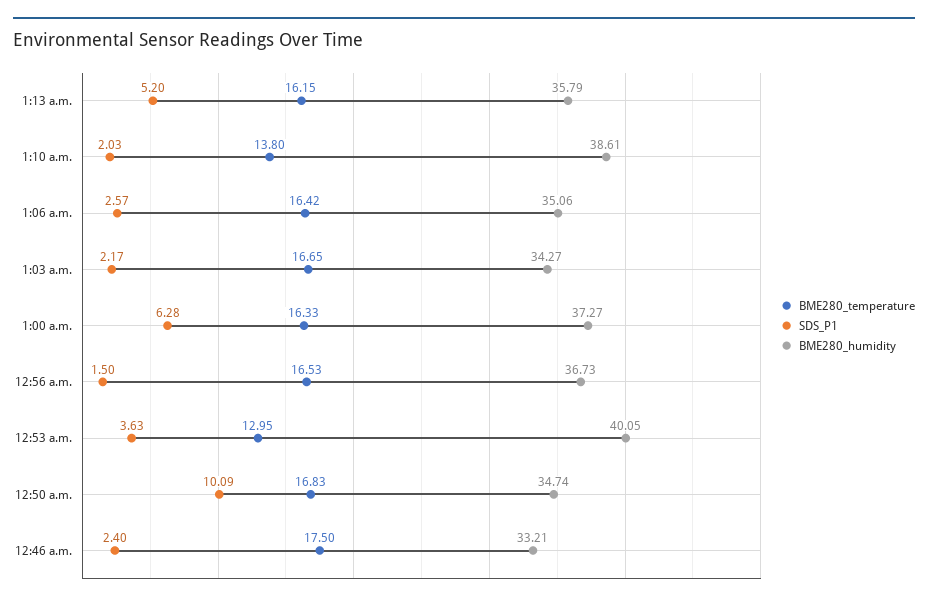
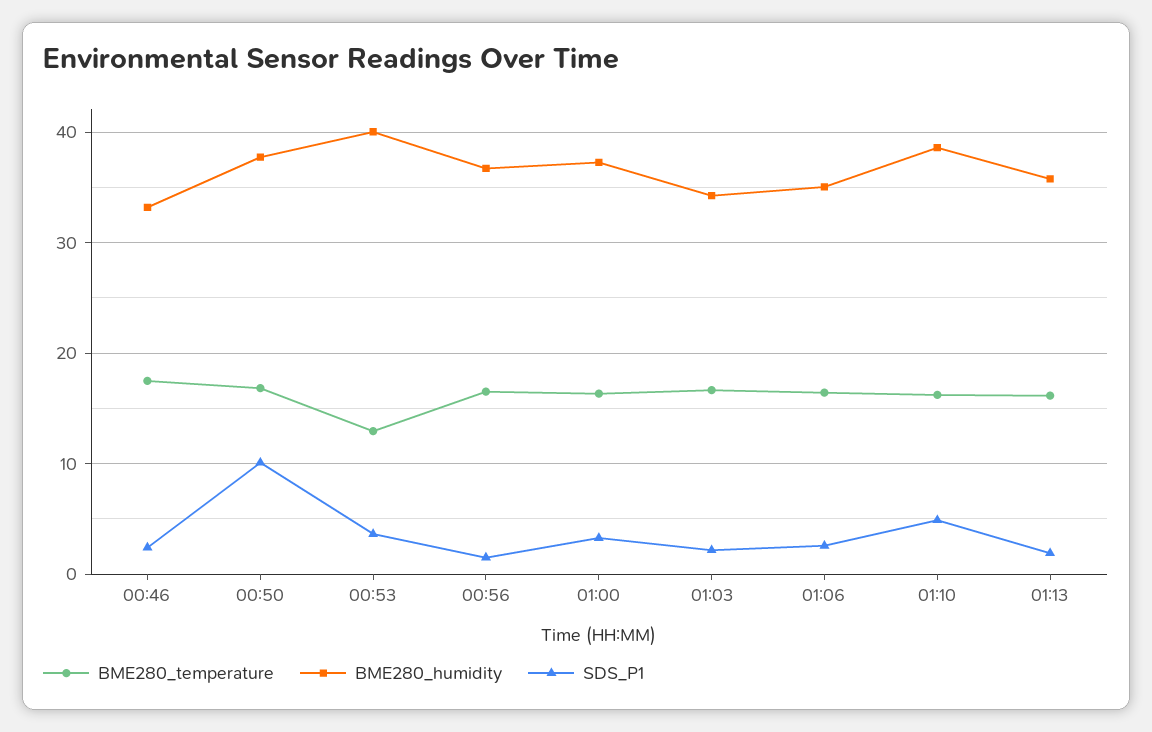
  {
    "BME280_temperature": {
      "1:13 a.m.": 16.15,
-     "1:10 a.m.": 13.8,
+     "1:10 a.m.": 16,
      "1:06 a.m.": 16.42,
      "1:03 a.m.": 16.65,
      "1:00 a.m.": 16.33,
      "12:56 a.m.": 16.53,
      "12:53 a.m.": 12.95,
      "12:50 a.m.": 16.83,
      "12:46 a.m.": 17.5
    },
    "SDS_P1": {
-     "1:13 a.m.": 5.2,
+     "1:13 a.m.": 2,
-     "1:10 a.m.": 2.03,
+     "1:10 a.m.": 5,
      "1:06 a.m.": 2.57,
      "1:03 a.m.": 2.17,
-     "1:00 a.m.": 6.28,
+     "1:00 a.m.": 3,
      "12:56 a.m.": 1.5,
      "12:53 a.m.": 3.63,
      "12:50 a.m.": 10.09,
      "12:46 a.m.": 2.4
    },
    "BME280_humidity": {
      "1:13 a.m.": 35.79,
      "1:10 a.m.": 38.61,
      "1:06 a.m.": 35.06,
      "1:03 a.m.": 34.27,
      "1:00 a.m.": 37.27,
      "12:56 a.m.": 36.73,
      "12:53 a.m.": 40.05,
-     "12:50 a.m.": 34.74,
+     "12:50 a.m.": 38,
      "12:46 a.m.": 33.21
    }
  }

